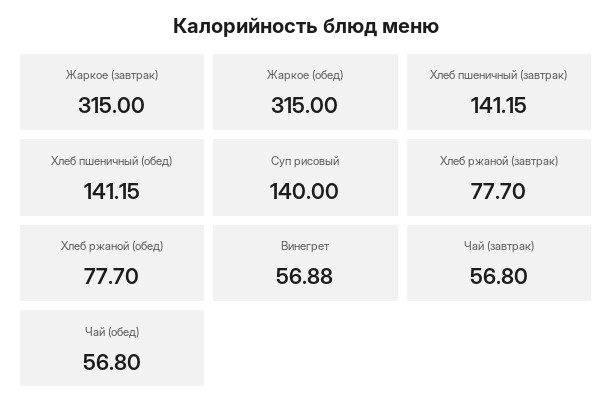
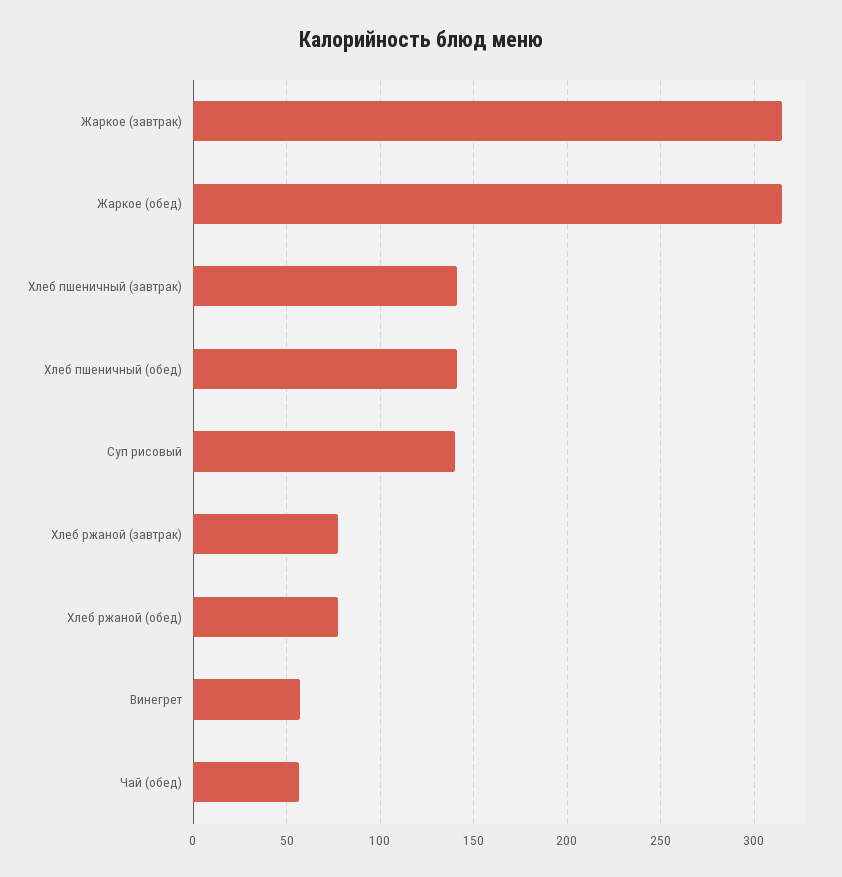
  {
    "Жаркое (завтрак)": 315,
    "Жаркое (обед)": 315,
    "Хлеб пшеничный (завтрак)": 141.15,
    "Хлеб пшеничный (обед)": 141.15,
    "Суп рисовый": 140,
    "Хлеб ржаной (завтрак)": 77.7,
    "Хлеб ржаной (обед)": 77.7,
    "Винегрет": 56.88,
-   "Чай (завтрак)": 56.8,
    "Чай (обед)": 56.8
  }

